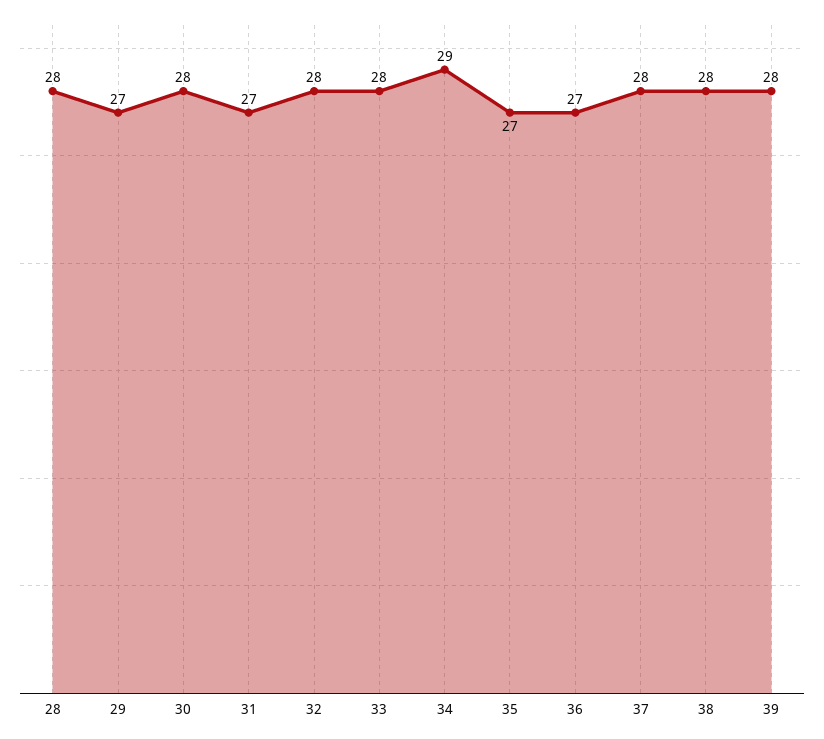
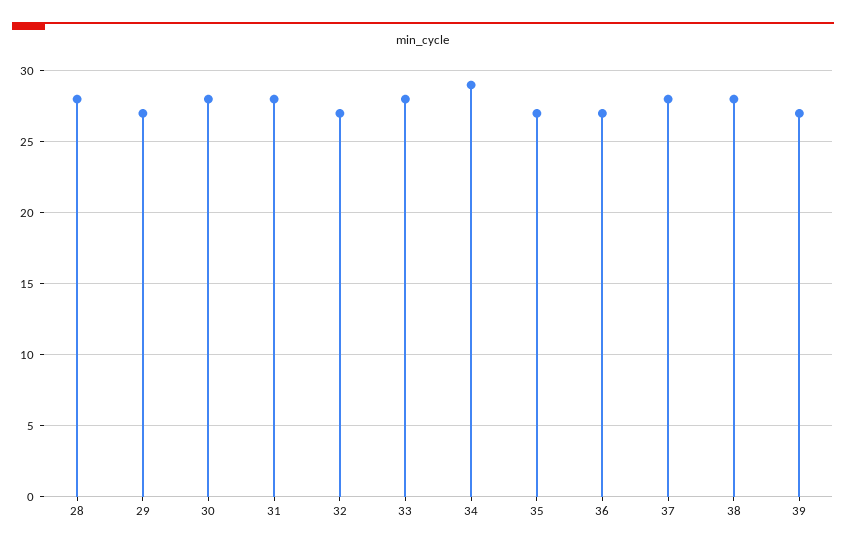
  {
    "28": 28,
    "29": 27,
    "30": 28,
-   "31": 27,
+   "31": 28,
-   "32": 28,
+   "32": 27,
    "33": 28,
    "34": 29,
    "35": 27,
    "36": 27,
    "37": 28,
    "38": 28,
-   "39": 28
+   "39": 27
  }

